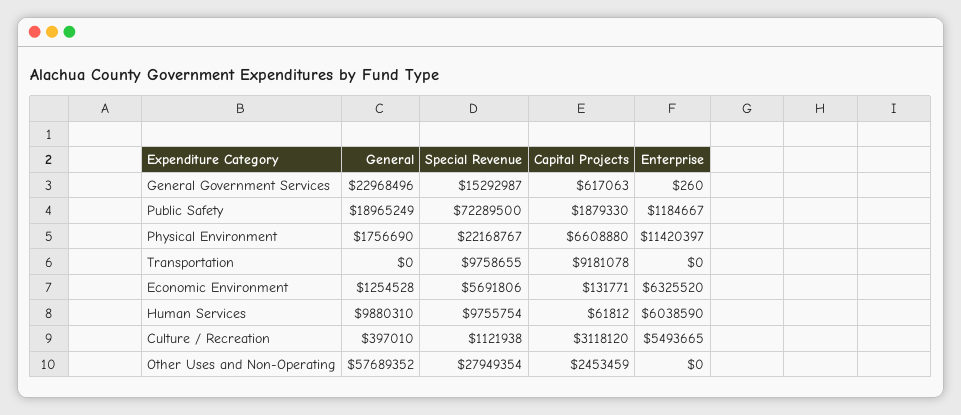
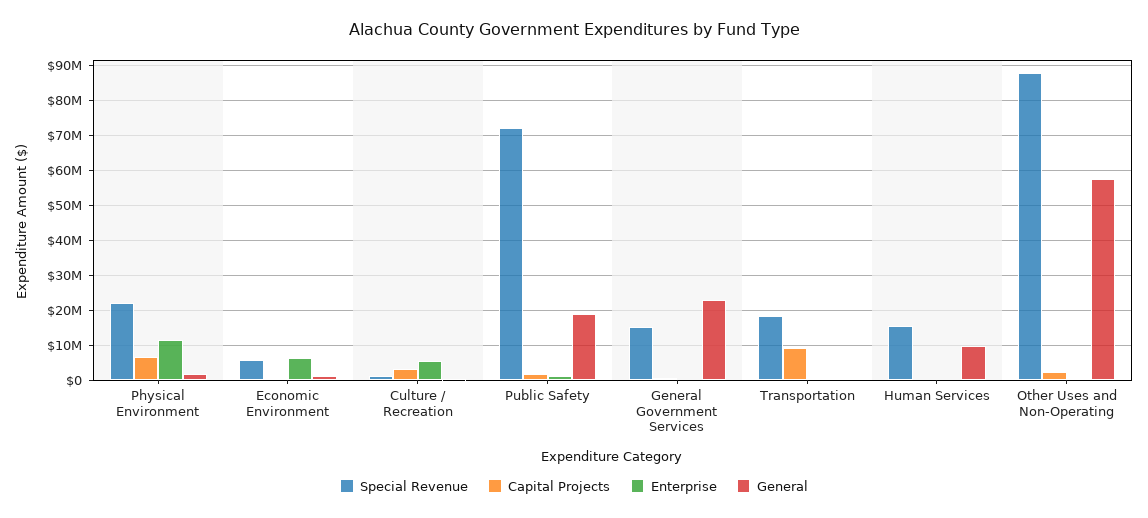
  {
    "General": {
      "General Government Services": 22968496,
      "Public Safety": 18965249,
      "Physical Environment": 1756690,
      "Transportation": 0,
      "Economic Environment": 1254528,
      "Human Services": 9880310,
      "Culture / Recreation": 397010,
      "Other Uses and Non-Operating": 57689352
    },
    "Special Revenue": {
      "General Government Services": 15292987,
      "Public Safety": 72289500,
      "Physical Environment": 22168767,
-     "Transportation": 9758655,
+     "Transportation": 18000000,
      "Economic Environment": 5691806,
-     "Human Services": 9755754,
+     "Human Services": 16000000,
      "Culture / Recreation": 1121938,
-     "Other Uses and Non-Operating": 27949354
+     "Other Uses and Non-Operating": 88000000
    },
    "Capital Projects": {
      "General Government Services": 617063,
      "Public Safety": 1879330,
      "Physical Environment": 6608880,
      "Transportation": 9181078,
      "Economic Environment": 131771,
      "Human Services": 61812,
      "Culture / Recreation": 3118120,
      "Other Uses and Non-Operating": 2453459
    },
    "Enterprise": {
      "General Government Services": 260,
      "Public Safety": 1184667,
      "Physical Environment": 11420397,
      "Transportation": 0,
      "Economic Environment": 6325520,
-     "Human Services": 6038590,
+     "Human Services": 0,
      "Culture / Recreation": 5493665,
      "Other Uses and Non-Operating": 0
    }
  }

